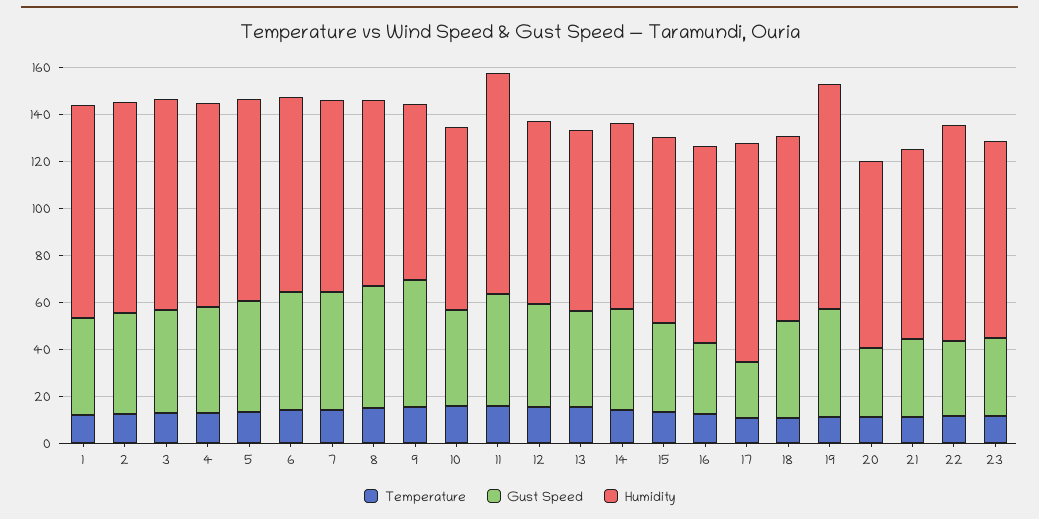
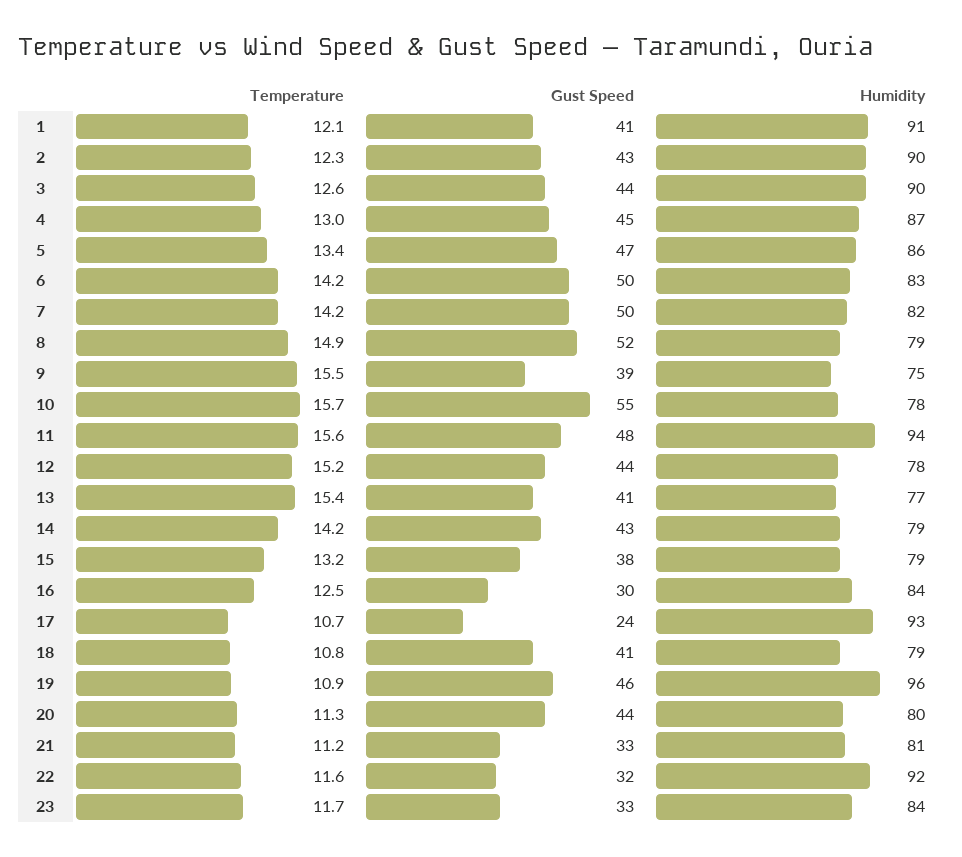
  {
    "Temperature": {
      "1": 12.1,
      "2": 12.3,
      "3": 12.6,
      "4": 13,
      "5": 13.4,
      "6": 14.2,
      "7": 14.2,
      "8": 14.9,
      "9": 15.5,
      "10": 15.7,
      "11": 15.6,
      "12": 15.2,
      "13": 15.4,
      "14": 14.2,
      "15": 13.2,
      "16": 12.5,
      "17": 10.7,
      "18": 10.8,
      "19": 10.9,
      "20": 11.3,
      "21": 11.2,
      "22": 11.6,
      "23": 11.7
    },
    "Gust Speed": {
      "1": 41,
      "2": 43,
      "3": 44,
      "4": 45,
      "5": 47,
      "6": 50,
      "7": 50,
      "8": 52,
-     "9": 55,
+     "9": 39,
-     "10": 40,
+     "10": 55,
      "11": 48,
      "12": 44,
      "13": 41,
      "14": 43,
      "15": 38,
      "16": 30,
      "17": 24,
      "18": 41,
      "19": 46,
-     "20": 30,
+     "20": 44,
      "21": 33,
      "22": 32,
      "23": 33
    },
    "Humidity": {
      "1": 91,
      "2": 90,
      "3": 90,
      "4": 87,
      "5": 86,
      "6": 83,
      "7": 82,
      "8": 79,
      "9": 75,
      "10": 78,
      "11": 94,
      "12": 78,
      "13": 77,
      "14": 79,
      "15": 79,
      "16": 84,
      "17": 93,
      "18": 79,
      "19": 96,
      "20": 80,
      "21": 81,
      "22": 92,
      "23": 84
    }
  }

